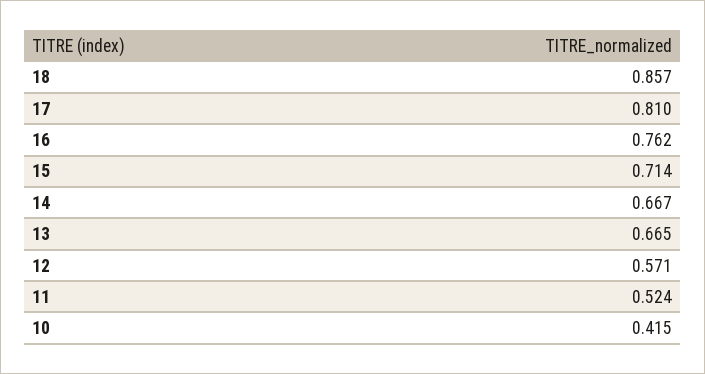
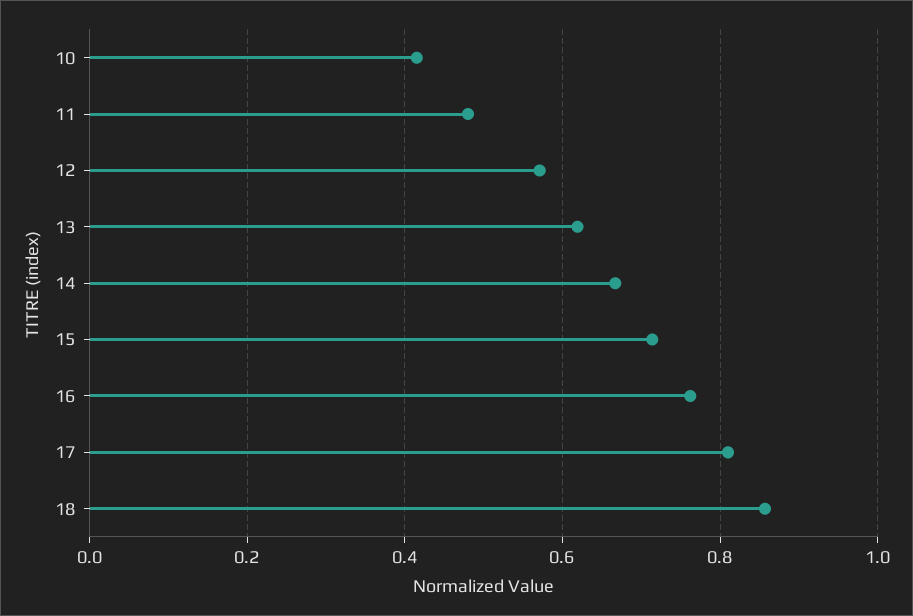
  {
    "18": 0.857,
    "17": 0.81,
    "16": 0.762,
    "15": 0.714,
    "14": 0.667,
-   "13": 0.665,
+   "13": 0.62,
    "12": 0.571,
-   "11": 0.524,
+   "11": 0.48,
    "10": 0.415
  }

